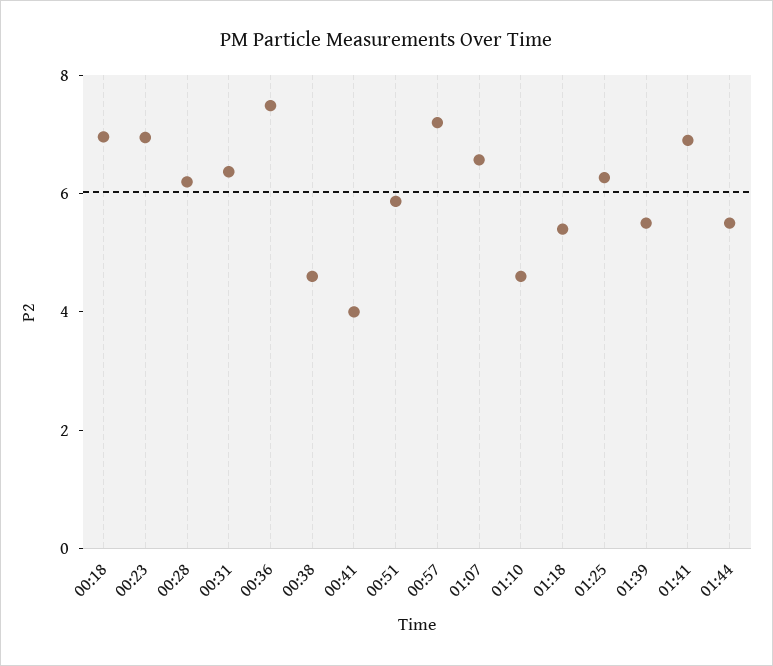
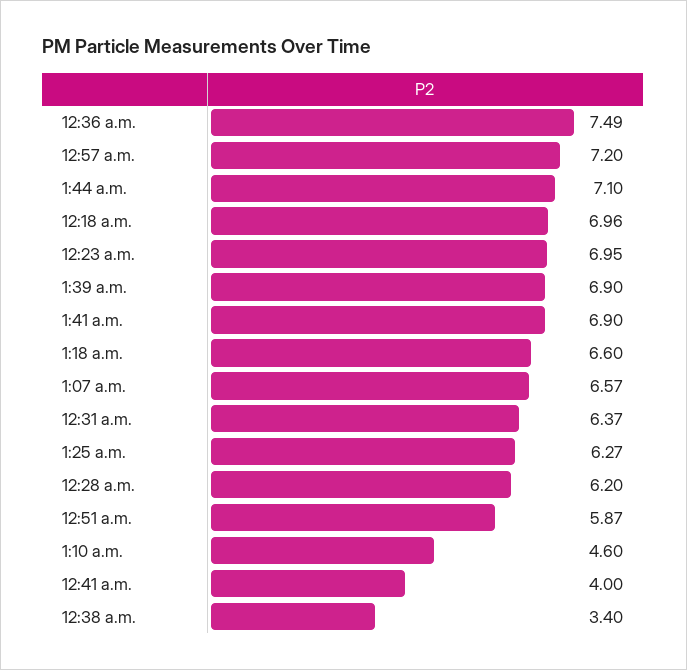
  {
    "00:18": 6.96,
    "00:23": 6.95,
    "00:28": 6.2,
    "00:31": 6.37,
    "00:36": 7.49,
-   "00:38": 4.5,
+   "00:38": 3.4,
    "00:41": 4,
    "00:51": 5.87,
    "00:57": 7.2,
    "01:07": 6.57,
    "01:10": 4.6,
-   "01:18": 5.5,
+   "01:18": 6.6,
    "01:25": 6.27,
-   "01:39": 5.5,
+   "01:39": 6.9,
    "01:41": 6.9,
-   "01:44": 5.5
+   "01:44": 7.1
  }

